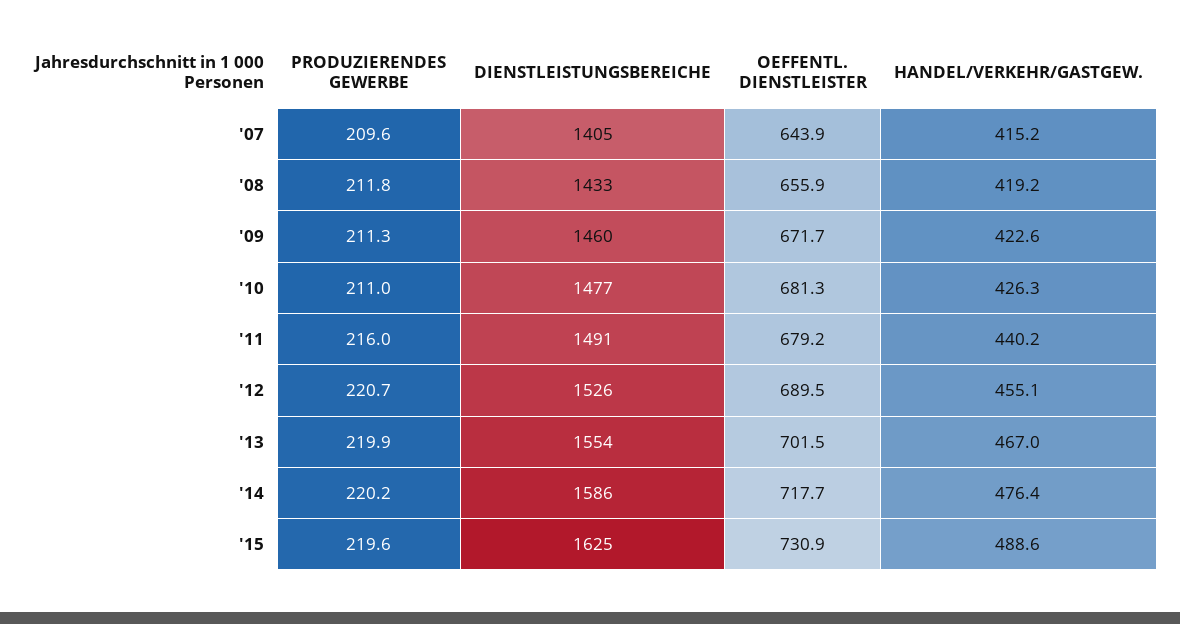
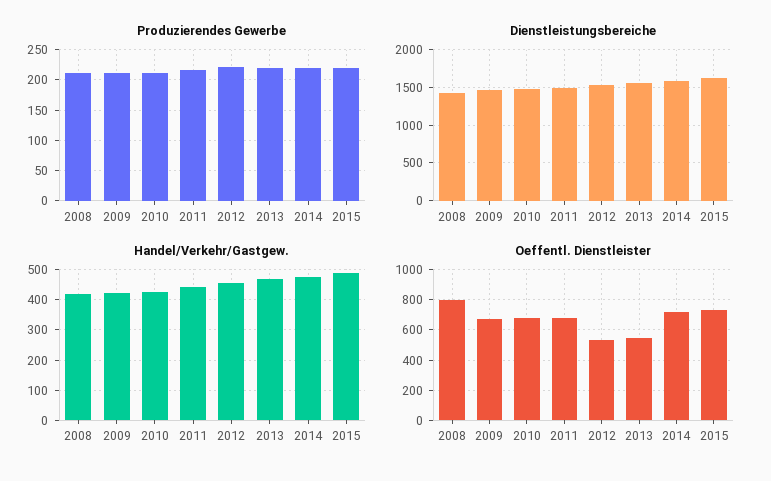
  {
    "PRODUZIERENDES GEWERBE": {
-     "'07": 209.6,
      "'08": 211.8,
      "'09": 211.3,
      "'10": 211,
      "'11": 216,
      "'12": 220.7,
      "'13": 219.9,
      "'14": 220.2,
      "'15": 219.6
    },
    "DIENSTLEISTUNGSBEREICHE": {
-     "'07": 1405,
      "'08": 1433,
      "'09": 1460,
      "'10": 1477,
      "'11": 1491,
      "'12": 1526,
      "'13": 1554,
      "'14": 1586,
      "'15": 1625
    },
    "OEFFENTL. DIENSTLEISTER": {
-     "'07": 643.9,
-     "'08": 655.9,
+     "'08": 800,
      "'09": 671.7,
      "'10": 681.3,
      "'11": 679.2,
-     "'12": 689.5,
+     "'12": 550,
-     "'13": 701.5,
+     "'13": 550,
      "'14": 717.7,
      "'15": 730.9
    },
    "HANDEL/VERKEHR/GASTGEW.": {
-     "'07": 415.2,
      "'08": 419.2,
      "'09": 422.6,
      "'10": 426.3,
      "'11": 440.2,
      "'12": 455.1,
      "'13": 467,
      "'14": 476.4,
      "'15": 488.6
    }
  }

